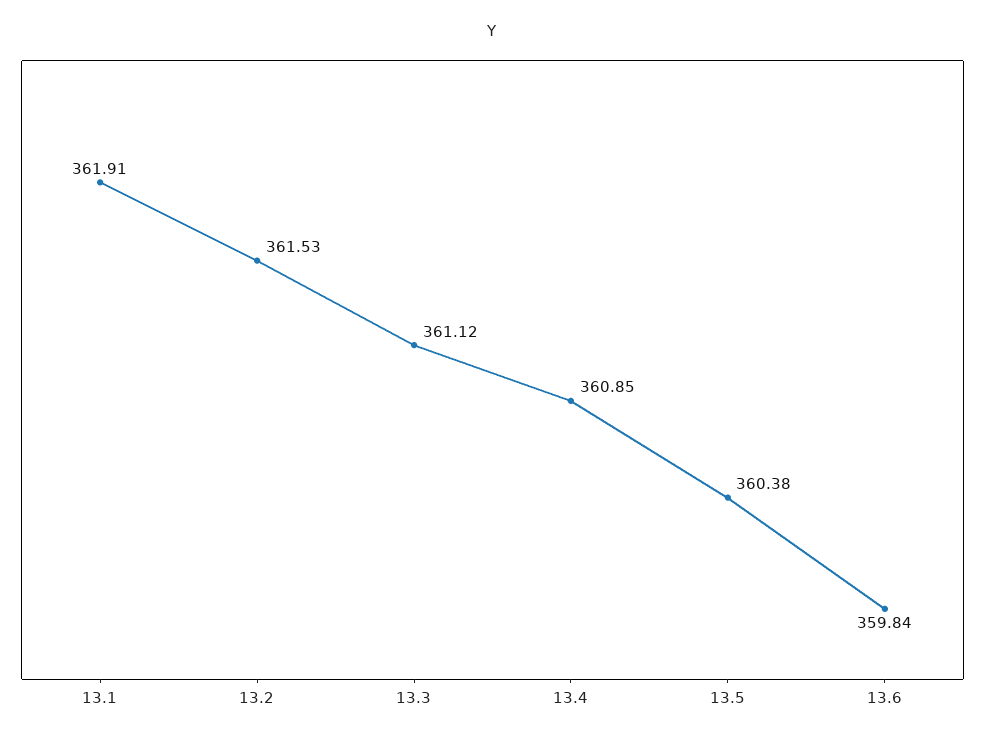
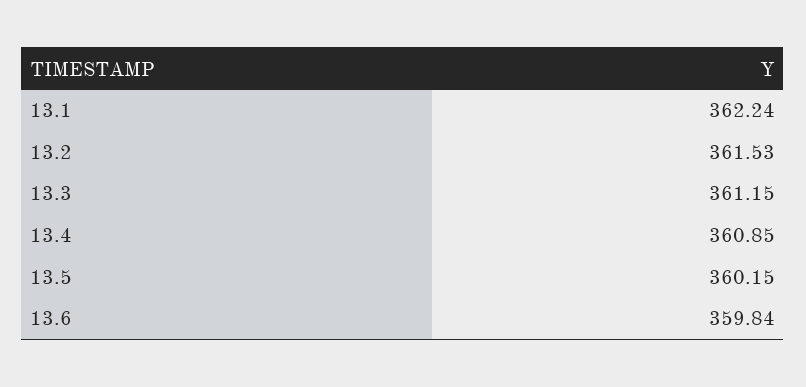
  {
-   "13.1": 361.91,
+   "13.1": 362.24,
    "13.2": 361.53,
-   "13.3": 361.12,
+   "13.3": 361.15,
    "13.4": 360.85,
-   "13.5": 360.38,
+   "13.5": 360.15,
    "13.6": 359.84
  }

